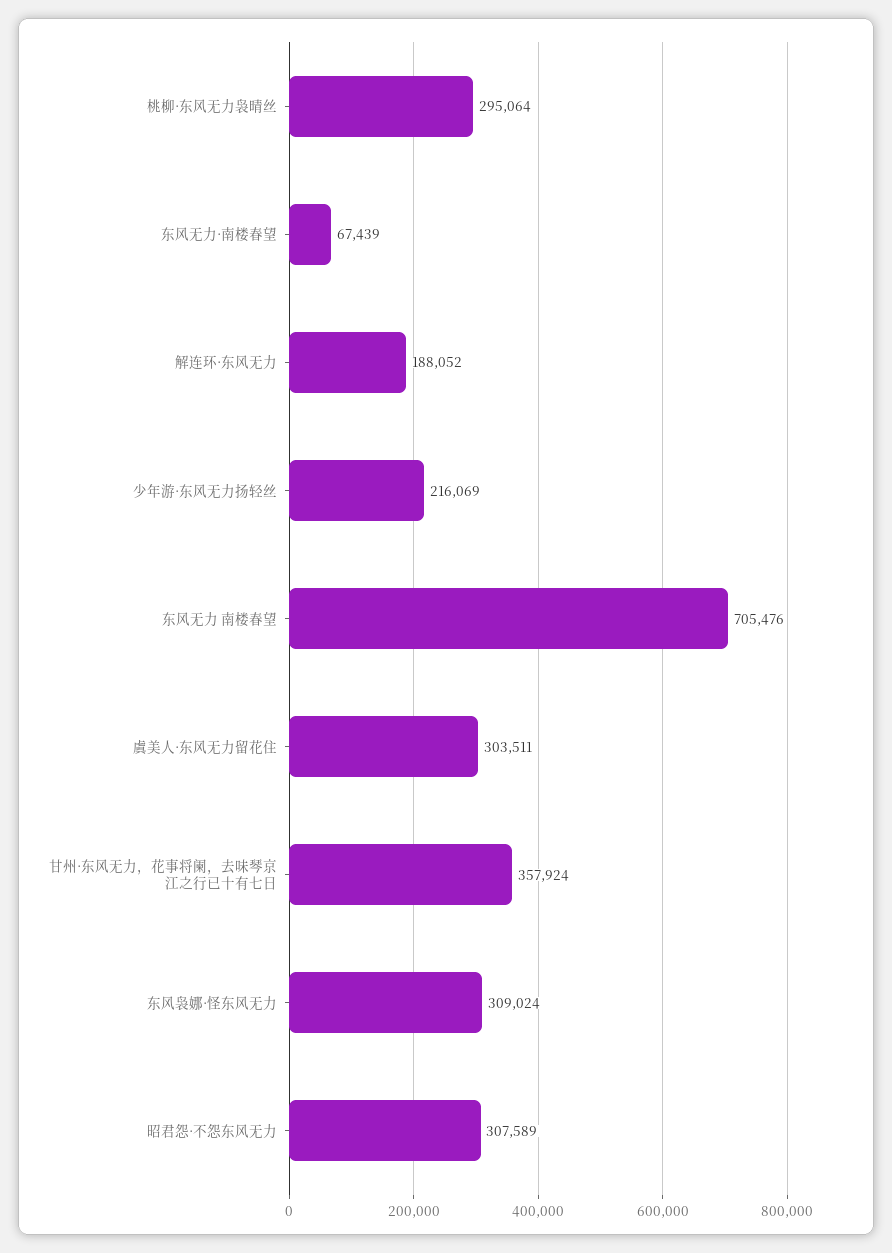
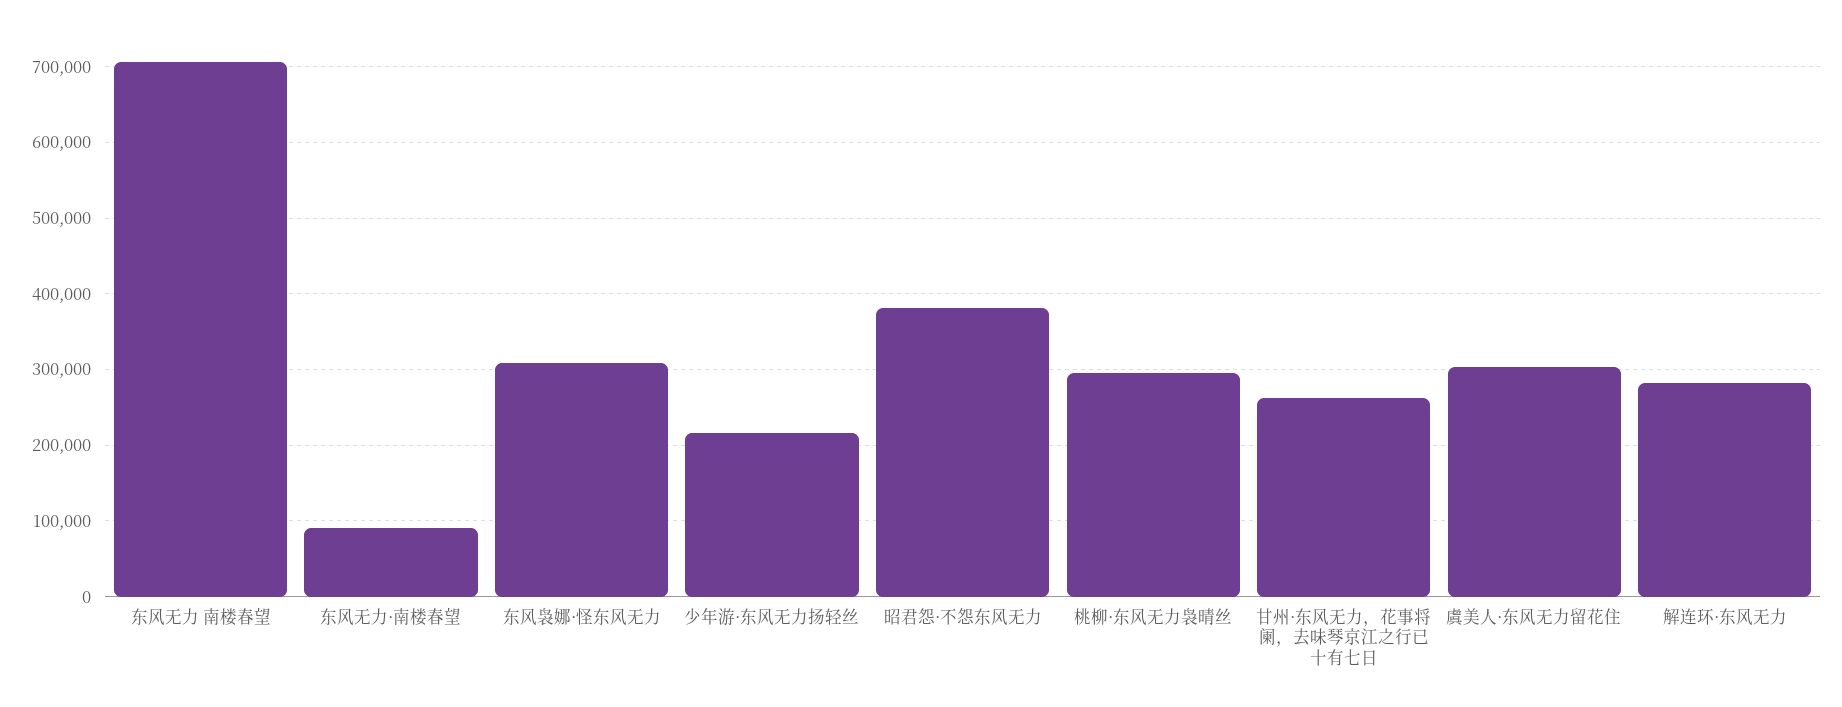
  {
    "桃柳·东风无力袅晴丝": 295064,
-   "东风无力·南楼春望": 67439,
+   "东风无力·南楼春望": 90000,
-   "解连环·东风无力": 188052,
+   "解连环·东风无力": 280000,
    "少年游·东风无力扬轻丝": 216069,
    "东风无力 南楼春望": 705476,
    "虞美人·东风无力留花住": 303511,
-   "甘州·东风无力，花事将阑，去味琴京江之行已十有七日": 357924,
+   "甘州·东风无力，花事将阑，去味琴京江之行已十有七日": 260000,
    "东风袅娜·怪东风无力": 309024,
-   "昭君怨·不怨东风无力": 307589
+   "昭君怨·不怨东风无力": 380000
  }

